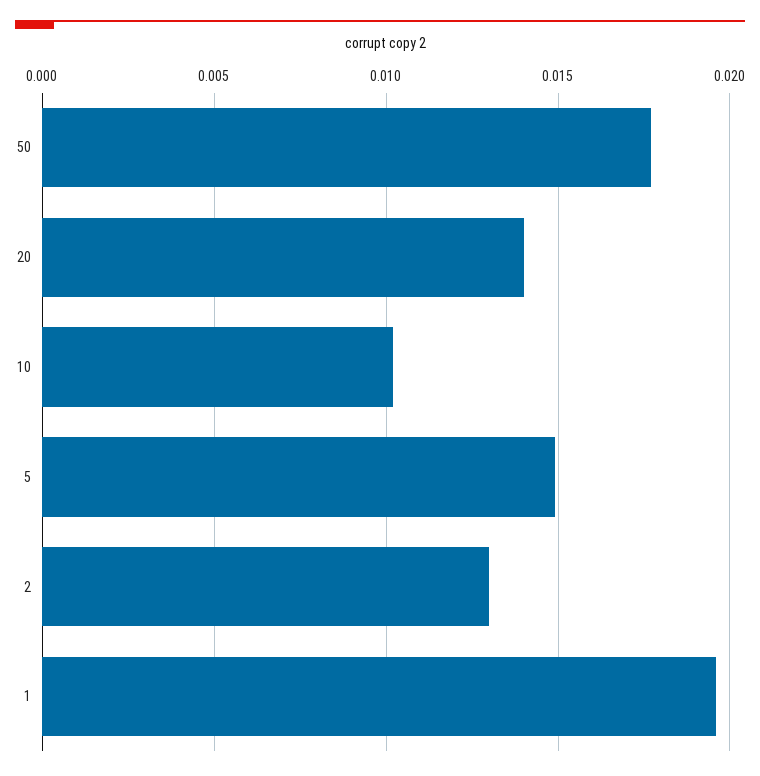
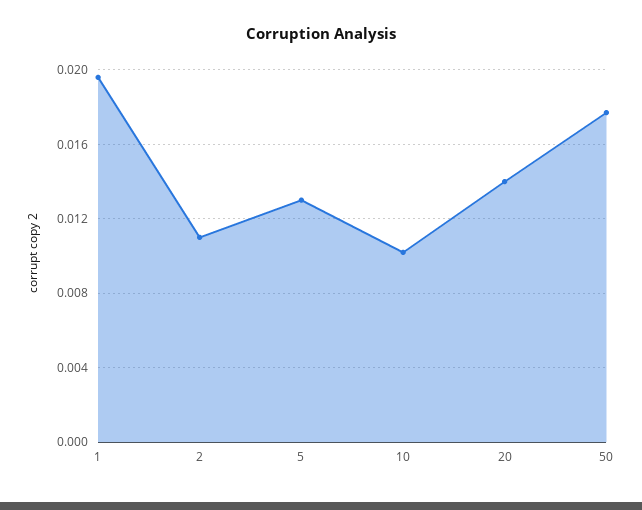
  {
    "50": 0.0175,
    "20": 0.014,
    "10": 0.01,
-   "5": 0.015,
+   "5": 0.013,
-   "2": 0.013,
+   "2": 0.011,
    "1": 0.0195
  }

